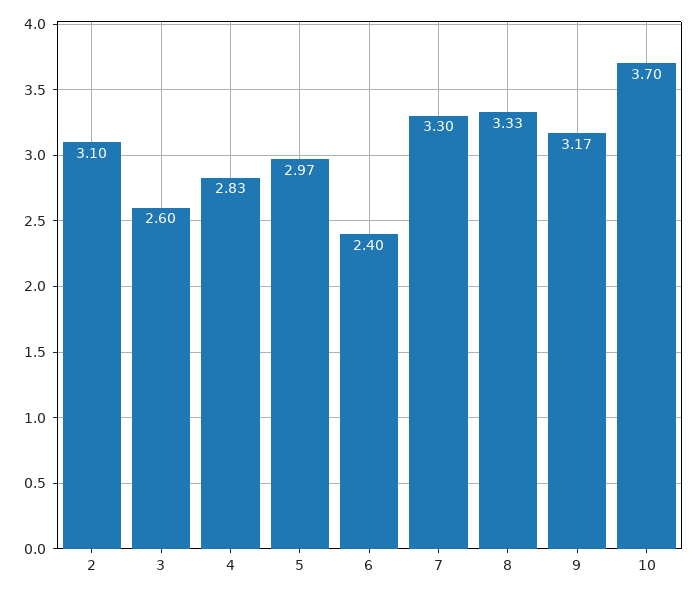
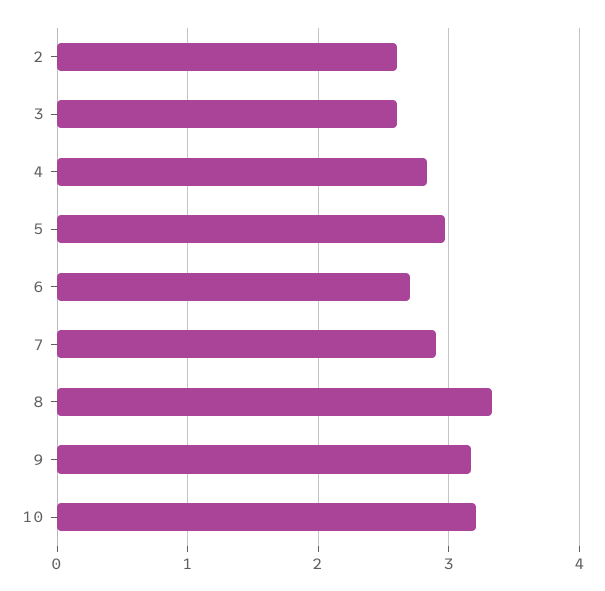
  {
-   "2": 3.1,
+   "2": 2.6,
    "3": 2.6,
    "4": 2.83,
    "5": 2.97,
-   "6": 2.4,
+   "6": 2.7,
-   "7": 3.3,
+   "7": 2.9,
    "8": 3.33,
    "9": 3.17,
-   "10": 3.7
+   "10": 3.2
  }

